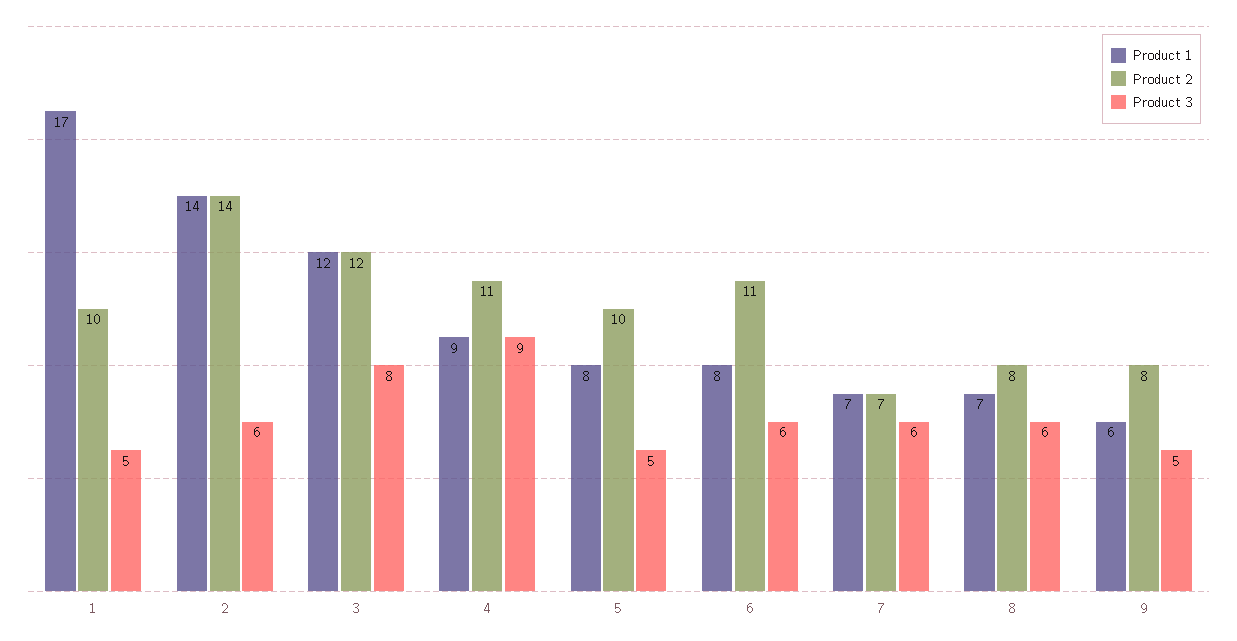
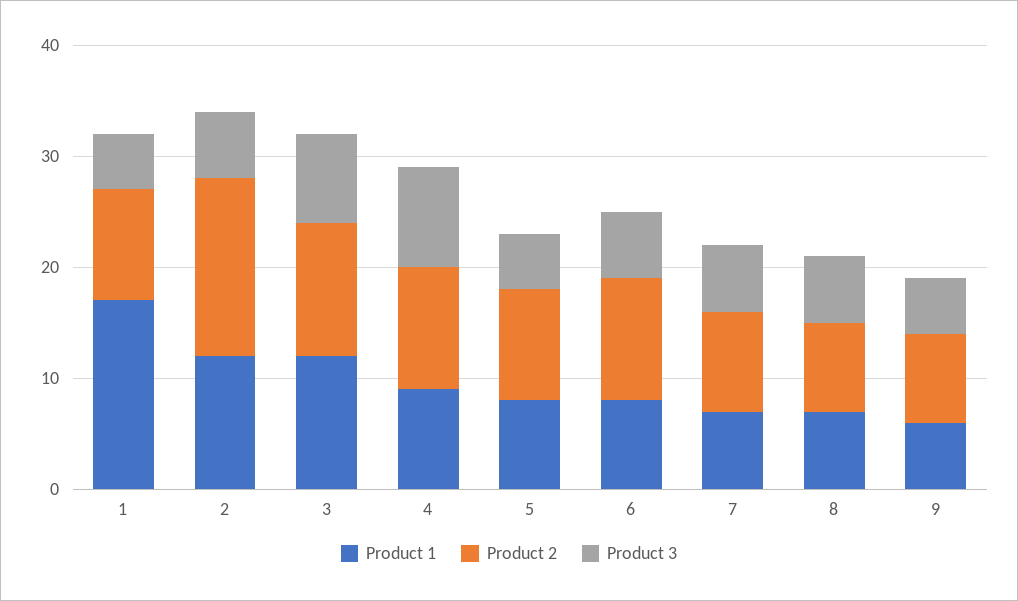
  {
    "Product 1": {
      "1": 17,
-     "2": 14,
+     "2": 12,
      "3": 12,
      "4": 9,
      "5": 8,
      "6": 8,
      "7": 7,
      "8": 7,
      "9": 6
    },
    "Product 2": {
      "1": 10,
-     "2": 14,
+     "2": 16,
      "3": 12,
      "4": 11,
      "5": 10,
      "6": 11,
-     "7": 7,
+     "7": 9,
      "8": 8,
      "9": 8
    },
    "Product 3": {
      "1": 5,
      "2": 6,
      "3": 8,
      "4": 9,
      "5": 5,
      "6": 6,
      "7": 6,
      "8": 6,
      "9": 5
    }
  }

